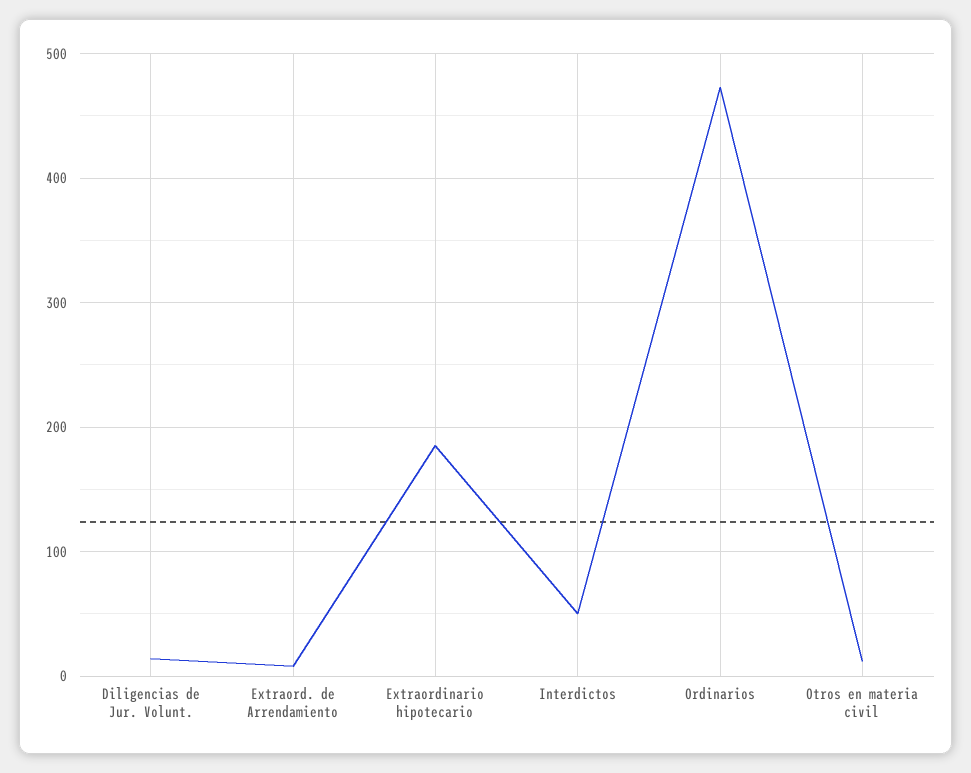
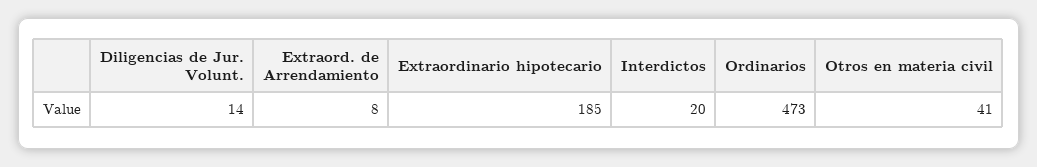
  {
    "Diligencias de Jur. Volunt.": 14,
    "Extraord. de Arrendamiento": 8,
    "Extraordinario hipotecario": 185,
-   "Interdictos": 50,
+   "Interdictos": 20,
    "Ordinarios": 473,
-   "Otros en materia civil": 10
+   "Otros en materia civil": 41
  }

